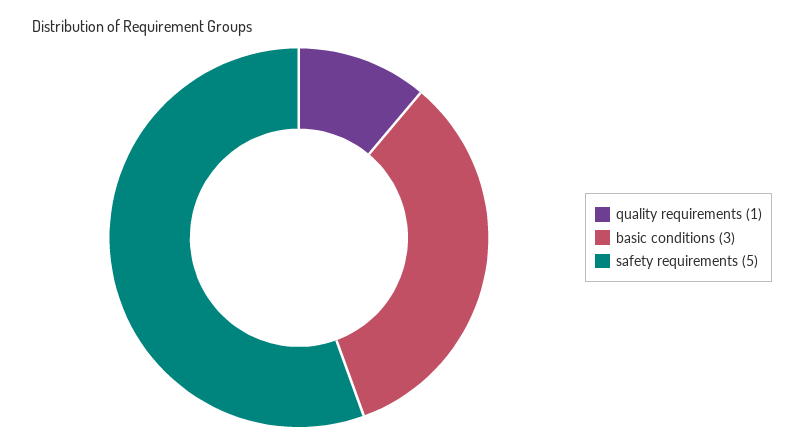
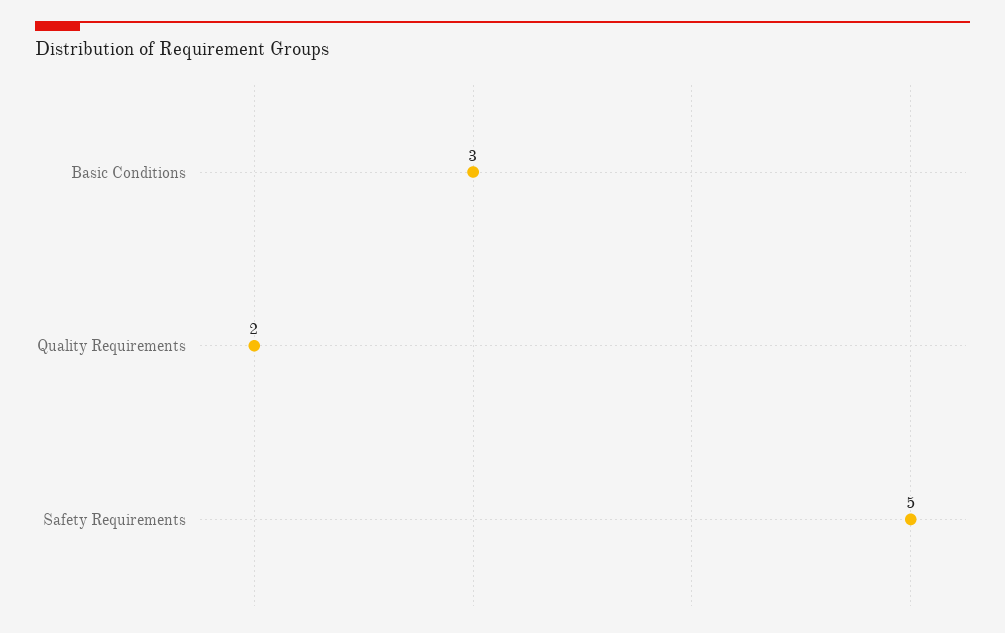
  {
-   "quality requirements": 1,
+   "quality requirements": 2,
    "basic conditions": 3,
    "safety requirements": 5
  }

